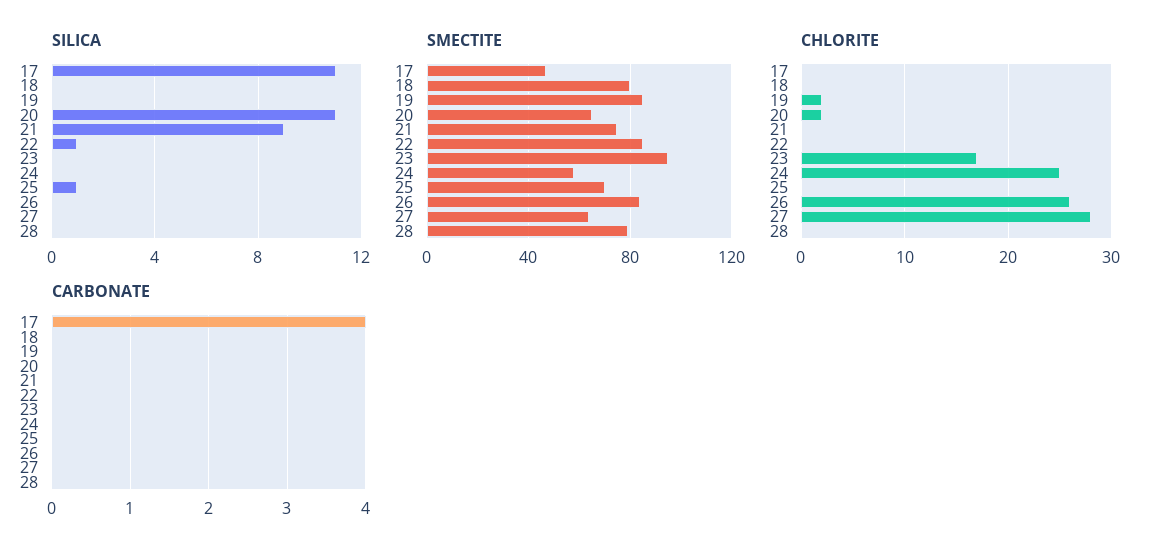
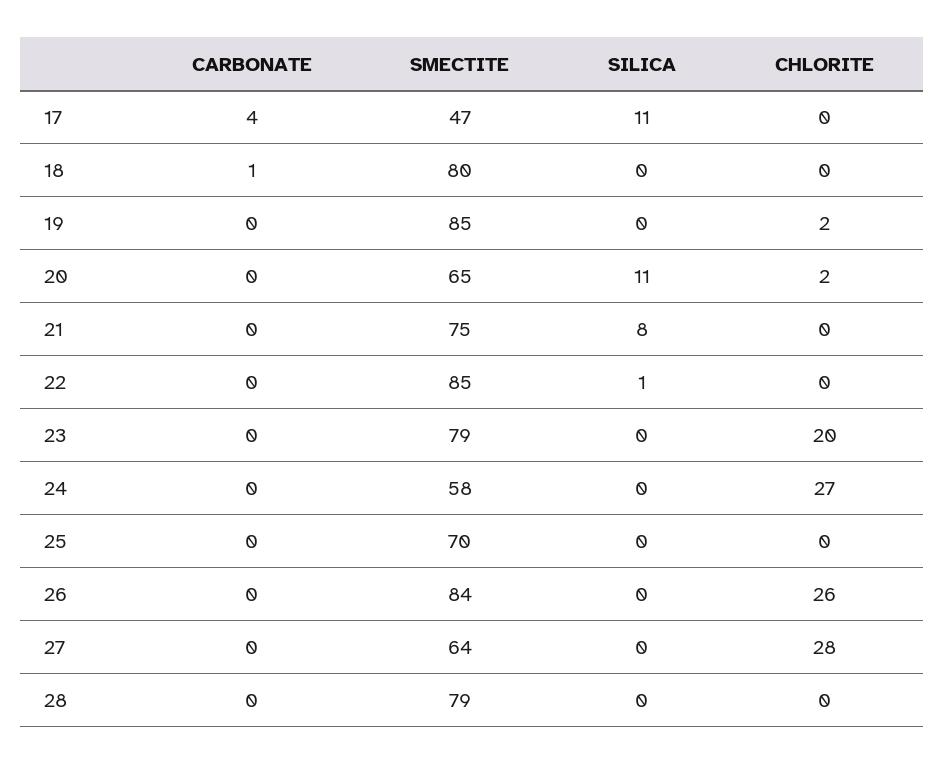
  {
    "SILICA": {
      "17": 11,
      "18": 0,
      "19": 0,
      "20": 11,
-     "21": 9,
+     "21": 8,
      "22": 1,
      "23": 0,
      "24": 0,
-     "25": 1,
+     "25": 0,
      "26": 0,
      "27": 0,
      "28": 0
    },
    "SMECTITE": {
      "17": 47,
      "18": 80,
      "19": 85,
      "20": 65,
      "21": 75,
      "22": 85,
-     "23": 95,
+     "23": 79,
      "24": 58,
      "25": 70,
      "26": 84,
      "27": 64,
      "28": 79
    },
    "CHLORITE": {
      "17": 0,
      "18": 0,
      "19": 2,
      "20": 2,
      "21": 0,
      "22": 0,
-     "23": 17,
+     "23": 20,
-     "24": 25,
+     "24": 27,
      "25": 0,
      "26": 26,
      "27": 28,
      "28": 0
    },
    "CARBONATE": {
      "17": 4,
-     "18": 0,
+     "18": 1,
      "19": 0,
      "20": 0,
      "21": 0,
      "22": 0,
      "23": 0,
      "24": 0,
      "25": 0,
      "26": 0,
      "27": 0,
      "28": 0
    }
  }

